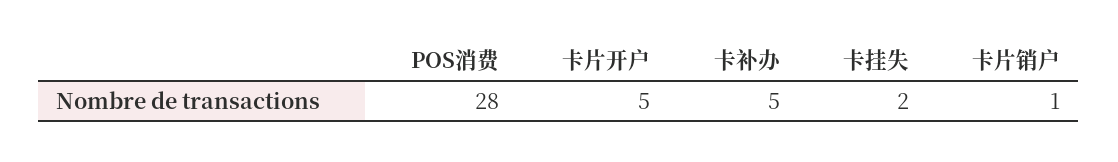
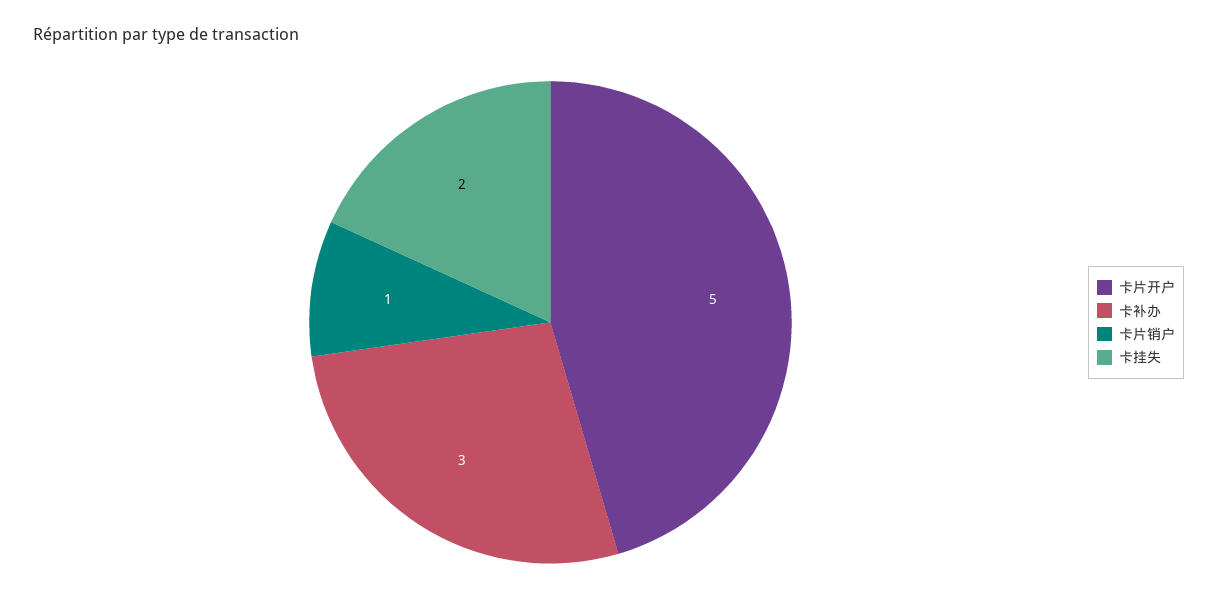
  {
-   "POS消费": 28,
    "卡片开户": 5,
-   "卡补办": 5,
+   "卡补办": 3,
    "卡挂失": 2,
    "卡片销户": 1
  }

